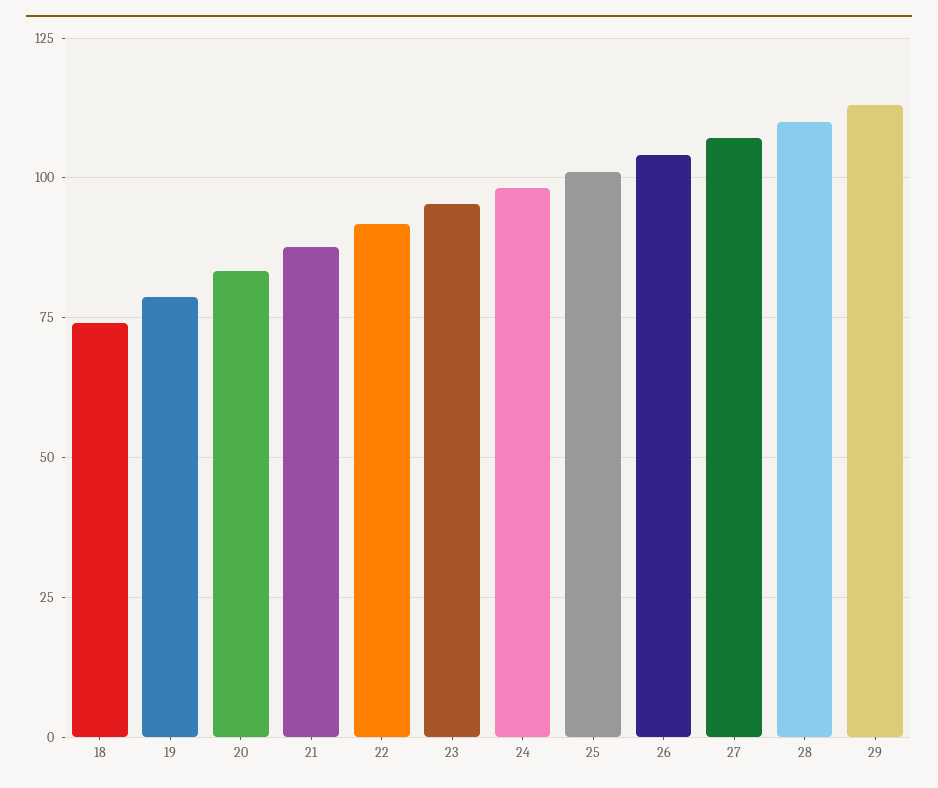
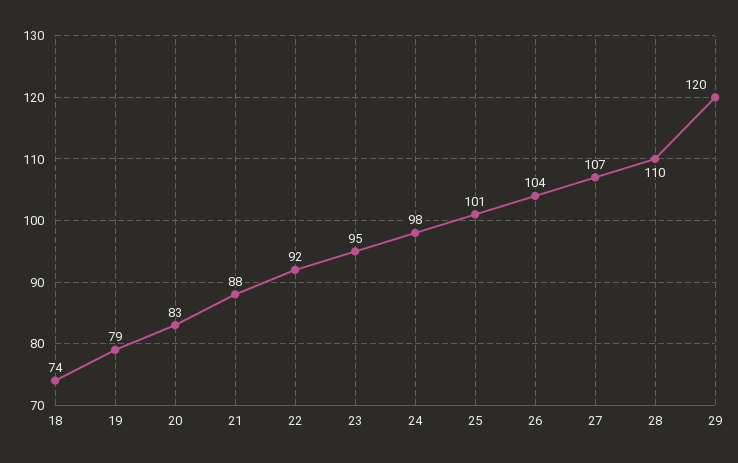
  {
    "18": 74,
    "19": 79,
    "20": 83,
    "21": 88,
    "22": 92,
    "23": 95,
    "24": 98,
    "25": 101,
    "26": 104,
    "27": 107,
    "28": 110,
-   "29": 112.5
+   "29": 120
  }

